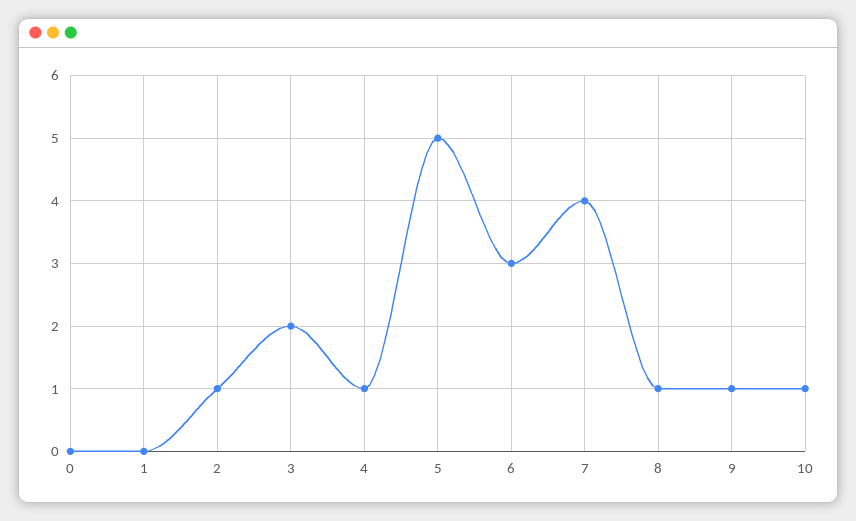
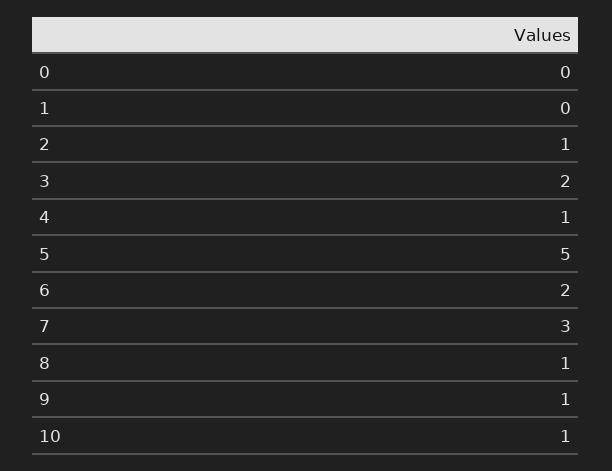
  {
    "0": 0,
    "1": 0,
    "2": 1,
    "3": 2,
    "4": 1,
    "5": 5,
-   "6": 3,
+   "6": 2,
-   "7": 4,
+   "7": 3,
    "8": 1,
    "9": 1,
    "10": 1
  }

